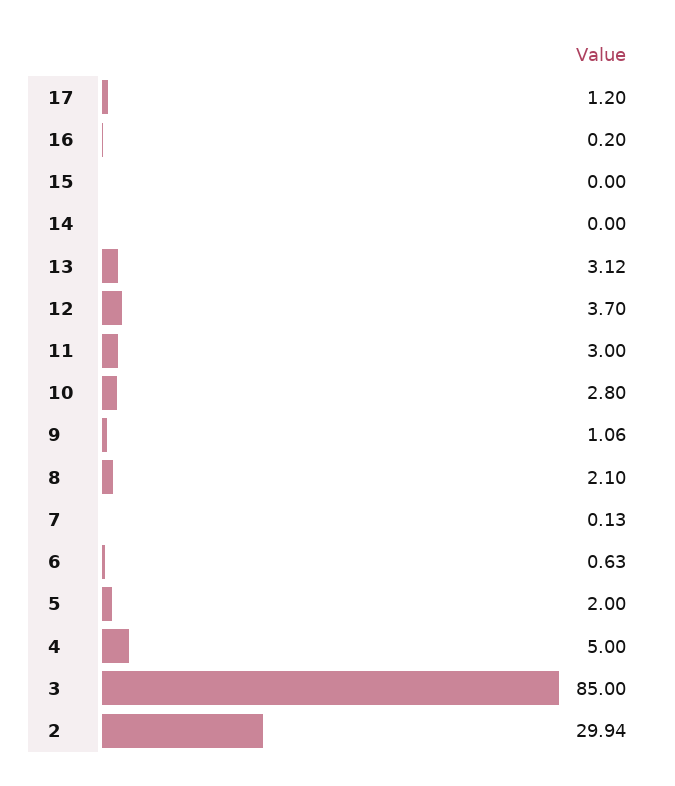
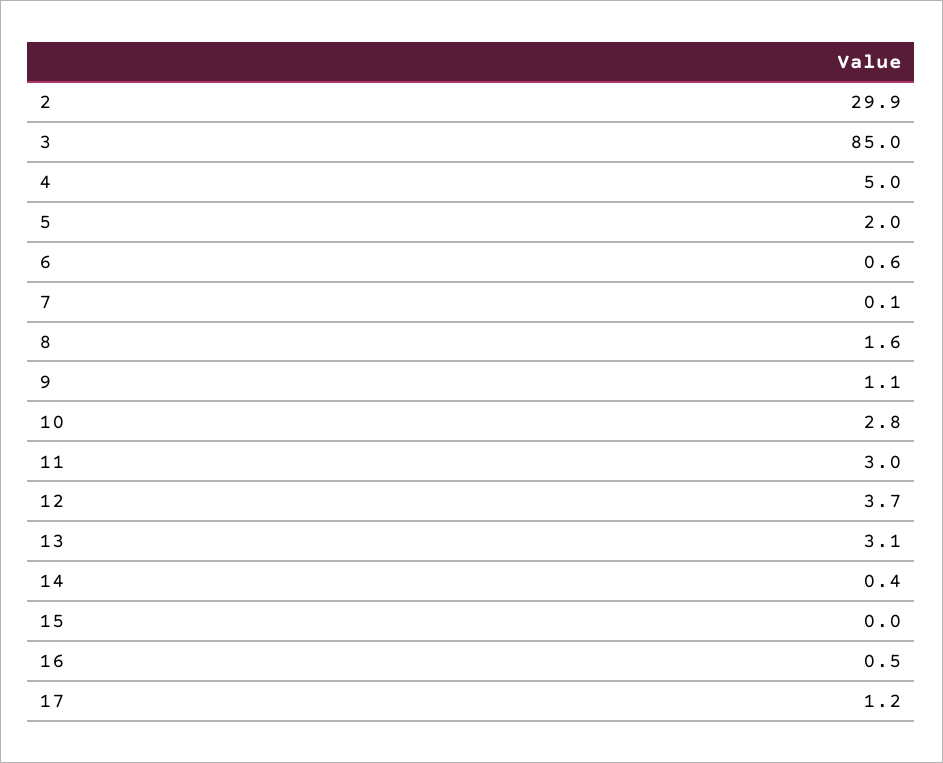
  {
    "17": 1.2,
-   "16": 0.2,
+   "16": 0.5,
    "15": 0,
-   "14": 0,
+   "14": 0.4,
    "13": 3.12,
    "12": 3.7,
    "11": 3,
    "10": 2.8,
    "9": 1.06,
-   "8": 2.1,
+   "8": 1.6,
    "7": 0.13,
    "6": 0.63,
    "5": 2,
    "4": 5,
    "3": 85,
    "2": 29.94
  }

